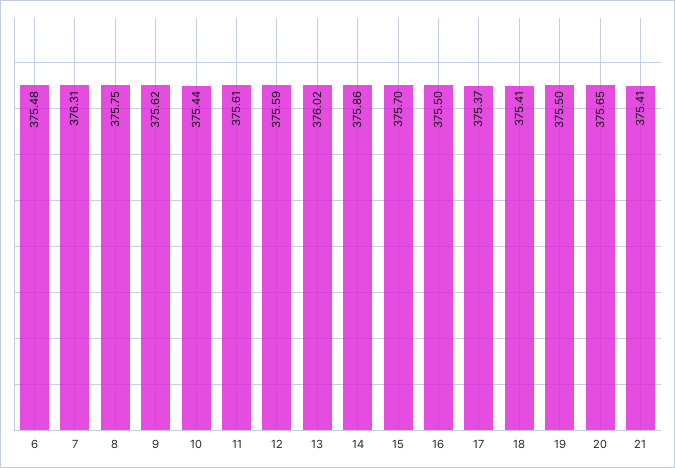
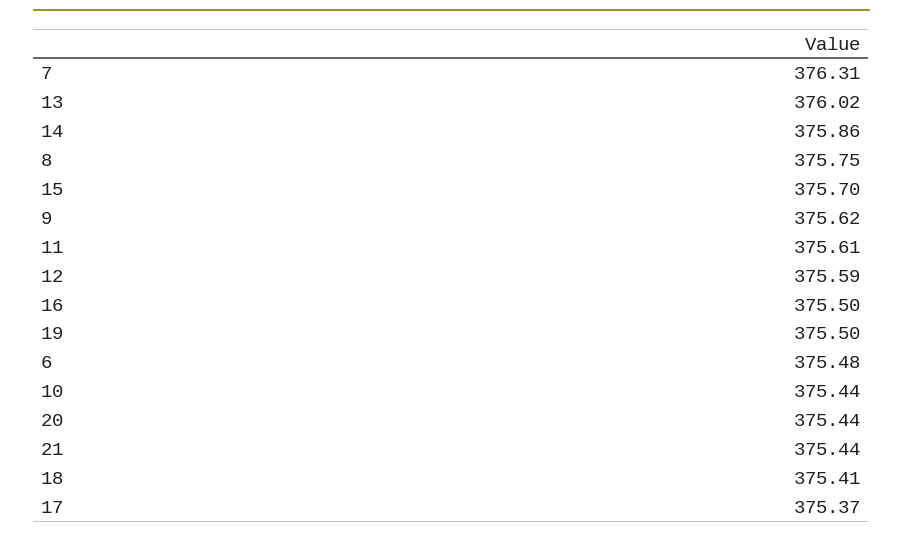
  {
    "6": 375.48,
    "7": 376.31,
    "8": 375.75,
    "9": 375.62,
    "10": 375.44,
    "11": 375.61,
    "12": 375.59,
    "13": 376.02,
    "14": 375.86,
    "15": 375.7,
    "16": 375.5,
    "17": 375.37,
    "18": 375.41,
    "19": 375.5,
-   "20": 375.65,
+   "20": 375.44,
-   "21": 375.41
+   "21": 375.44
  }

